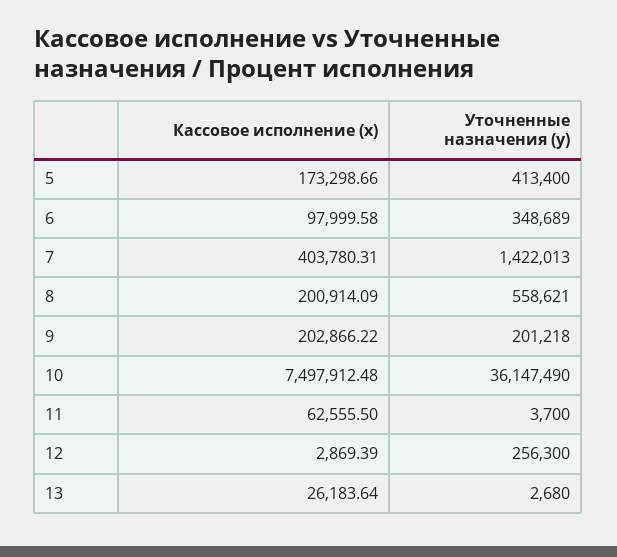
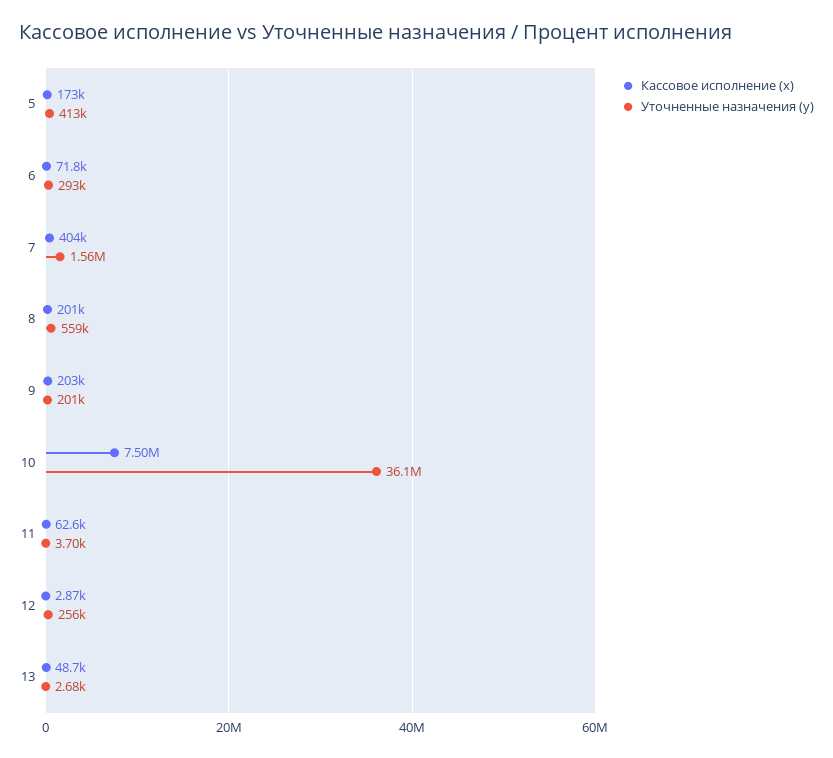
  {
    "Кассовое исполнение (x)": {
      "5": 173298.66,
-     "6": 97999.58,
+     "6": 71800,
      "7": 403780.31,
      "8": 200914.09,
      "9": 202866.22,
      "10": 7497912.48,
      "11": 62555.5,
      "12": 2869.39,
-     "13": 26183.64
+     "13": 48700
    },
    "Уточненные назначения (y)": {
      "5": 413400,
-     "6": 348689,
+     "6": 293000,
-     "7": 1422013,
+     "7": 1560000,
      "8": 558621,
      "9": 201218,
      "10": 36147490,
      "11": 3700,
      "12": 256300,
      "13": 2680
    }
  }

